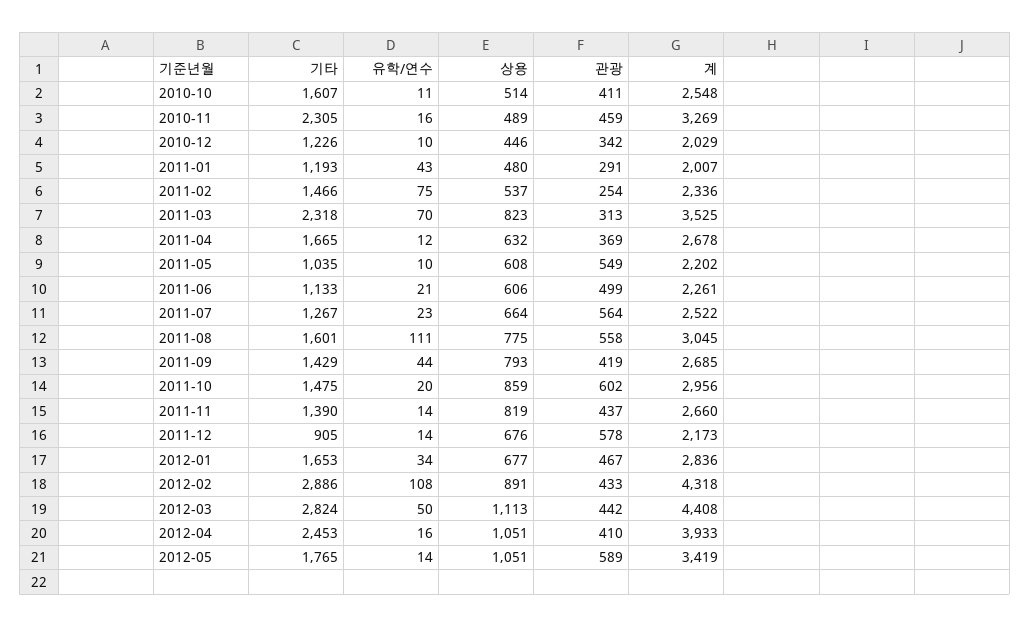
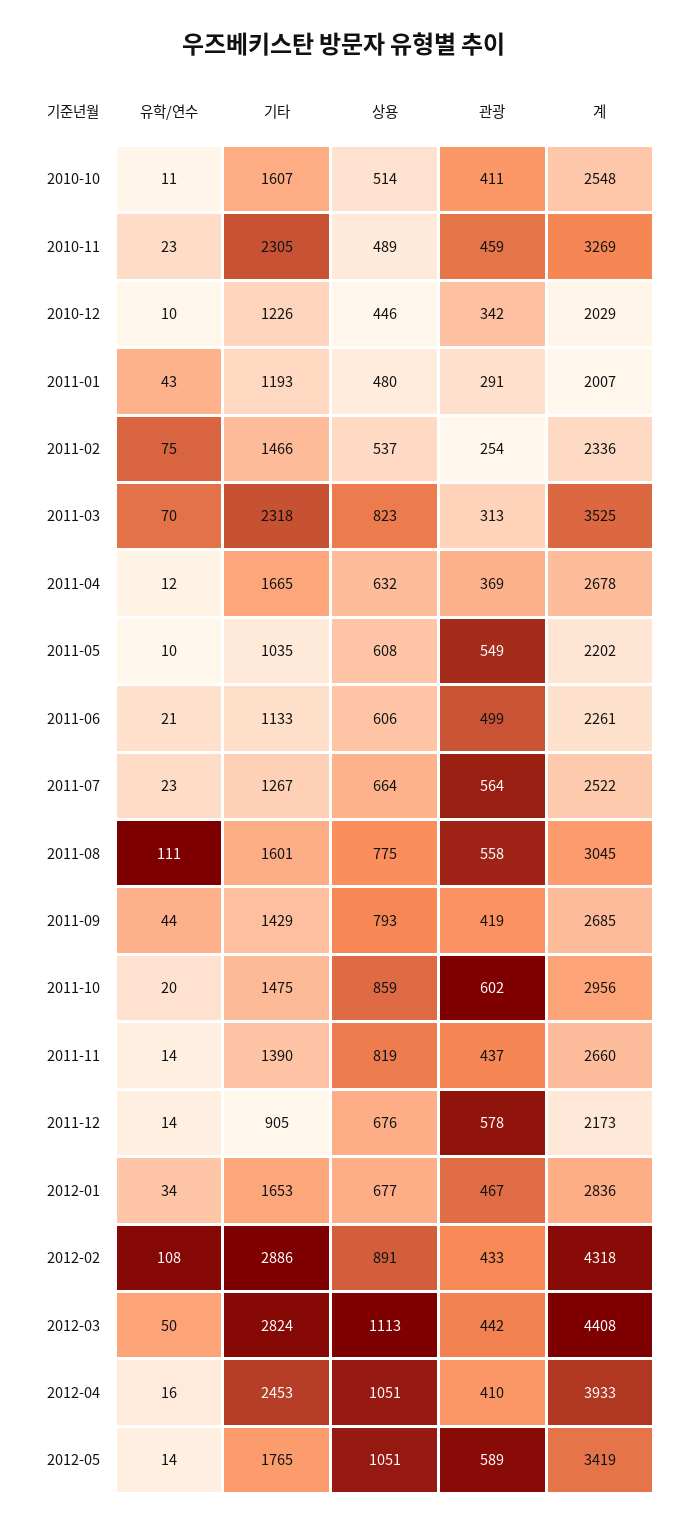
  {
    "기타": {
      "2010-10": 1607,
      "2010-11": 2305,
      "2010-12": 1226,
      "2011-01": 1193,
      "2011-02": 1466,
      "2011-03": 2318,
      "2011-04": 1665,
      "2011-05": 1035,
      "2011-06": 1133,
      "2011-07": 1267,
      "2011-08": 1601,
      "2011-09": 1429,
      "2011-10": 1475,
      "2011-11": 1390,
      "2011-12": 905,
      "2012-01": 1653,
      "2012-02": 2886,
      "2012-03": 2824,
      "2012-04": 2453,
      "2012-05": 1765
    },
    "유학/연수": {
      "2010-10": 11,
-     "2010-11": 16,
+     "2010-11": 23,
      "2010-12": 10,
      "2011-01": 43,
      "2011-02": 75,
      "2011-03": 70,
      "2011-04": 12,
      "2011-05": 10,
      "2011-06": 21,
      "2011-07": 23,
      "2011-08": 111,
      "2011-09": 44,
      "2011-10": 20,
      "2011-11": 14,
      "2011-12": 14,
      "2012-01": 34,
      "2012-02": 108,
      "2012-03": 50,
      "2012-04": 16,
      "2012-05": 14
    },
    "상용": {
      "2010-10": 514,
      "2010-11": 489,
      "2010-12": 446,
      "2011-01": 480,
      "2011-02": 537,
      "2011-03": 823,
      "2011-04": 632,
      "2011-05": 608,
      "2011-06": 606,
      "2011-07": 664,
      "2011-08": 775,
      "2011-09": 793,
      "2011-10": 859,
      "2011-11": 819,
      "2011-12": 676,
      "2012-01": 677,
      "2012-02": 891,
      "2012-03": 1113,
      "2012-04": 1051,
      "2012-05": 1051
    },
    "관광": {
      "2010-10": 411,
      "2010-11": 459,
      "2010-12": 342,
      "2011-01": 291,
      "2011-02": 254,
      "2011-03": 313,
      "2011-04": 369,
      "2011-05": 549,
      "2011-06": 499,
      "2011-07": 564,
      "2011-08": 558,
      "2011-09": 419,
      "2011-10": 602,
      "2011-11": 437,
      "2011-12": 578,
      "2012-01": 467,
      "2012-02": 433,
      "2012-03": 442,
      "2012-04": 410,
      "2012-05": 589
    },
    "계": {
      "2010-10": 2548,
      "2010-11": 3269,
      "2010-12": 2029,
      "2011-01": 2007,
      "2011-02": 2336,
      "2011-03": 3525,
      "2011-04": 2678,
      "2011-05": 2202,
      "2011-06": 2261,
      "2011-07": 2522,
      "2011-08": 3045,
      "2011-09": 2685,
      "2011-10": 2956,
      "2011-11": 2660,
      "2011-12": 2173,
      "2012-01": 2836,
      "2012-02": 4318,
      "2012-03": 4408,
      "2012-04": 3933,
      "2012-05": 3419
    }
  }

